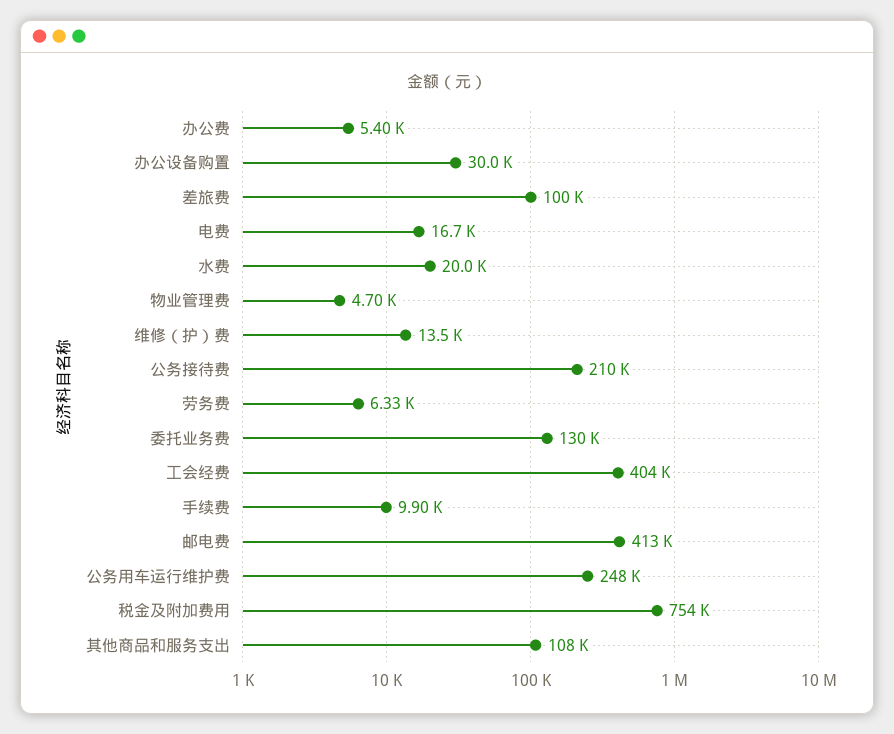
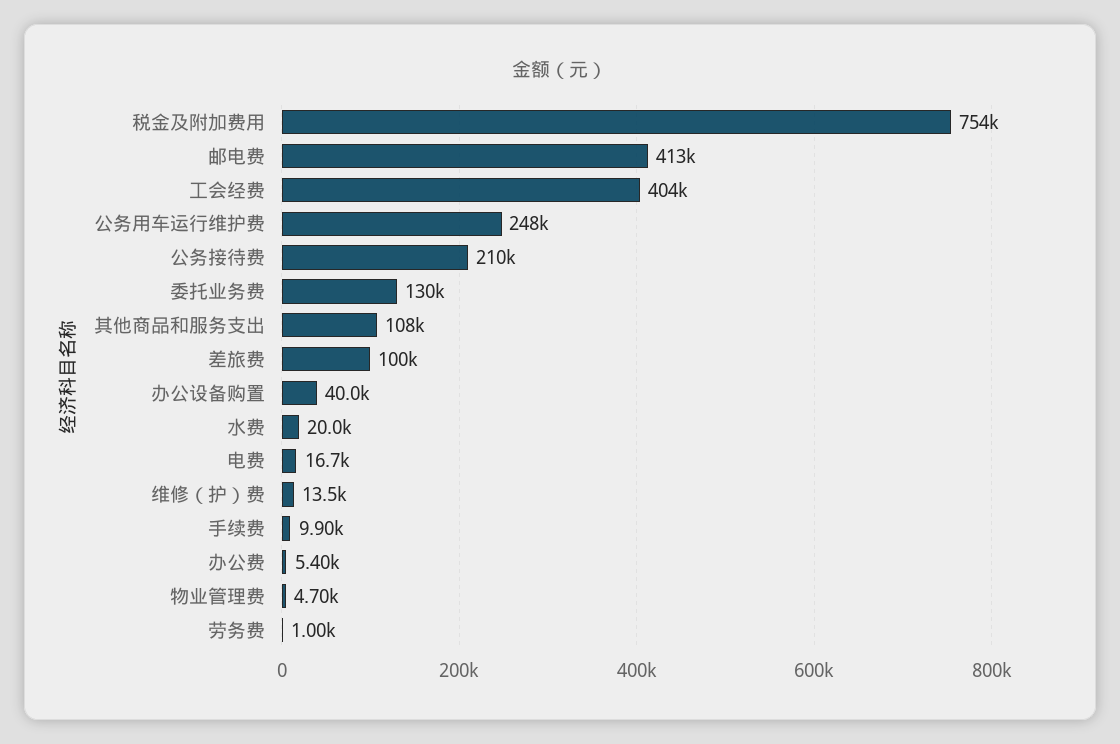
  {
    "办公费": 5400,
-   "办公设备购置": 30000,
+   "办公设备购置": 40000,
    "差旅费": 100000,
    "电费": 16700,
    "水费": 20000,
    "物业管理费": 4700,
    "维修（护）费": 13500,
    "公务接待费": 210000,
-   "劳务费": 6330,
+   "劳务费": 1000,
    "委托业务费": 130000,
    "工会经费": 404000,
    "手续费": 9900,
    "邮电费": 413000,
    "公务用车运行维护费": 248000,
    "税金及附加费用": 754000,
    "其他商品和服务支出": 108000
  }

